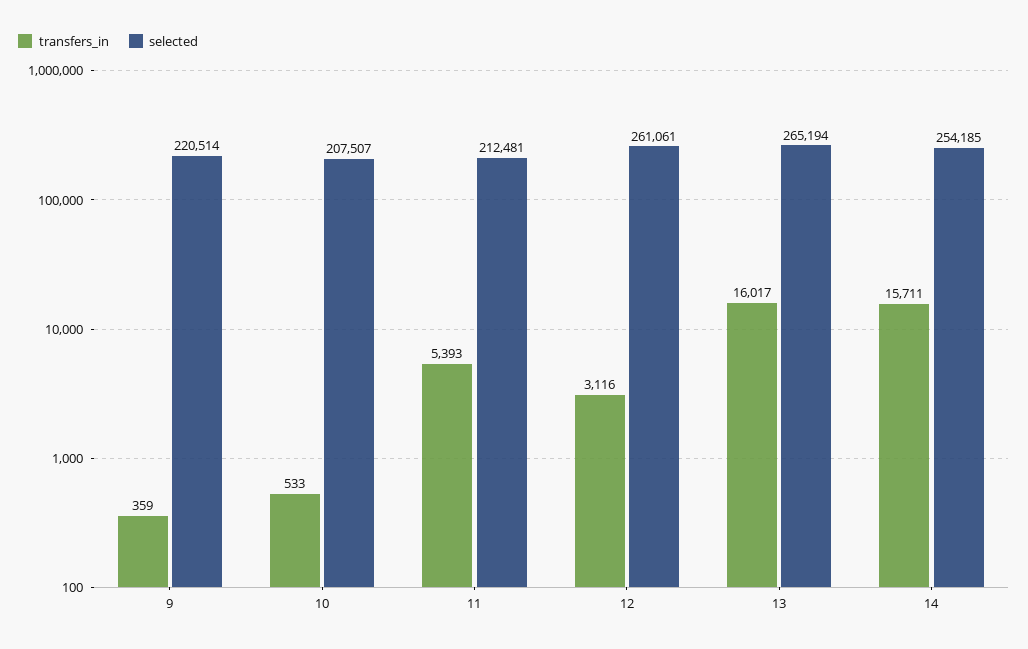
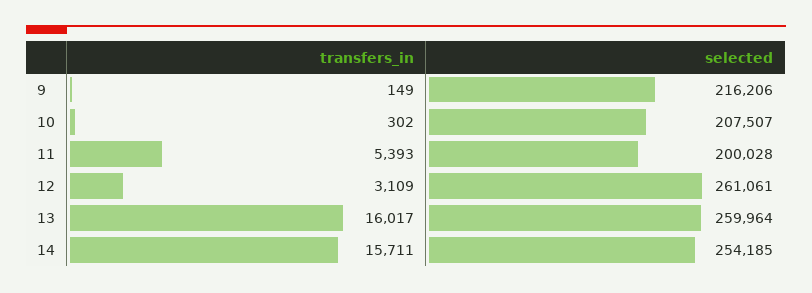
  {
    "transfers_in": {
-     "9": 359,
+     "9": 149,
-     "10": 533,
+     "10": 302,
      "11": 5393,
-     "12": 3116,
+     "12": 3109,
      "13": 16017,
      "14": 15711
    },
    "selected": {
-     "9": 220514,
+     "9": 216206,
      "10": 207507,
-     "11": 212481,
+     "11": 200028,
      "12": 261061,
-     "13": 265194,
+     "13": 259964,
      "14": 254185
    }
  }

